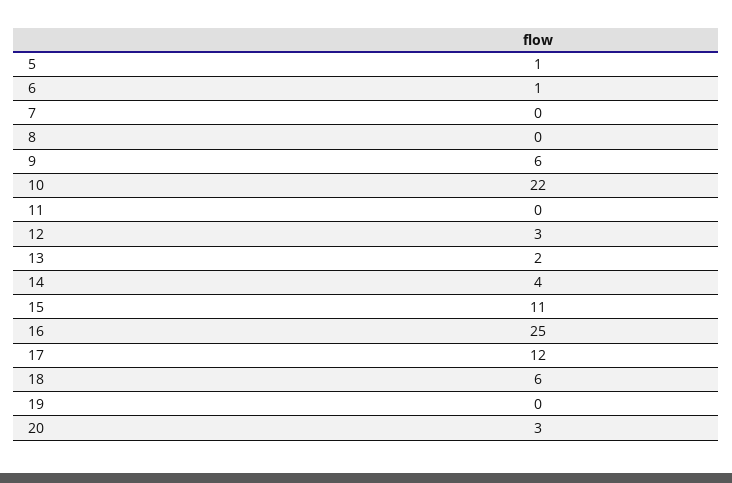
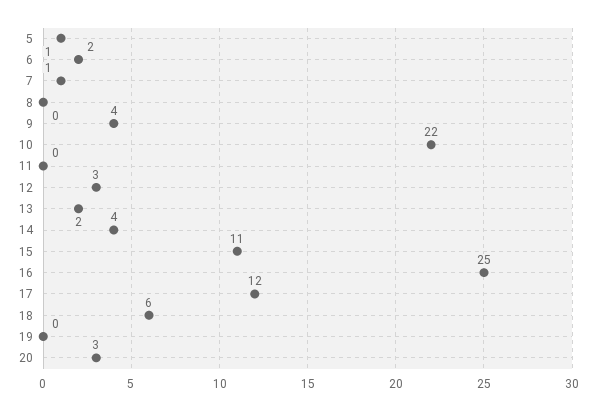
  {
    "5": 1,
-   "6": 1,
+   "6": 2,
-   "7": 0,
+   "7": 1,
    "8": 0,
-   "9": 6,
+   "9": 4,
    "10": 22,
    "11": 0,
    "12": 3,
    "13": 2,
    "14": 4,
    "15": 11,
    "16": 25,
    "17": 12,
    "18": 6,
    "19": 0,
    "20": 3
  }

